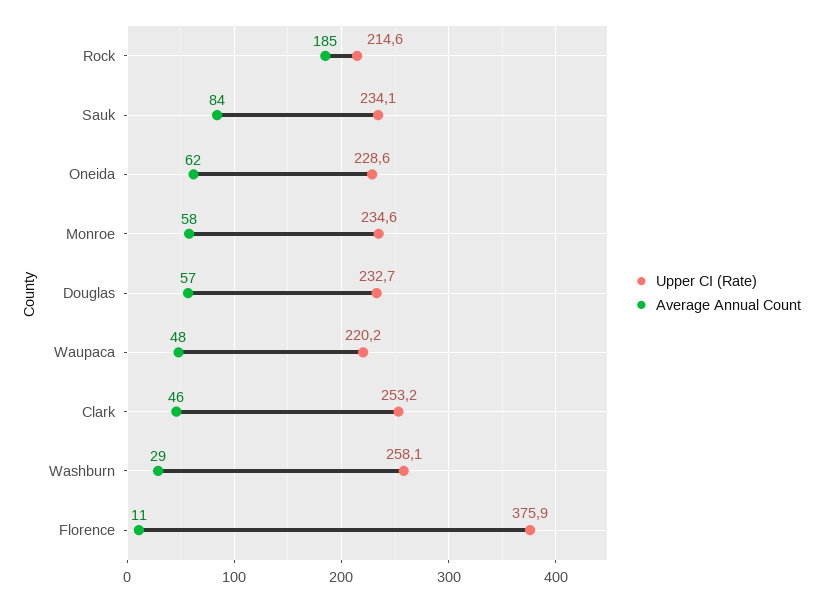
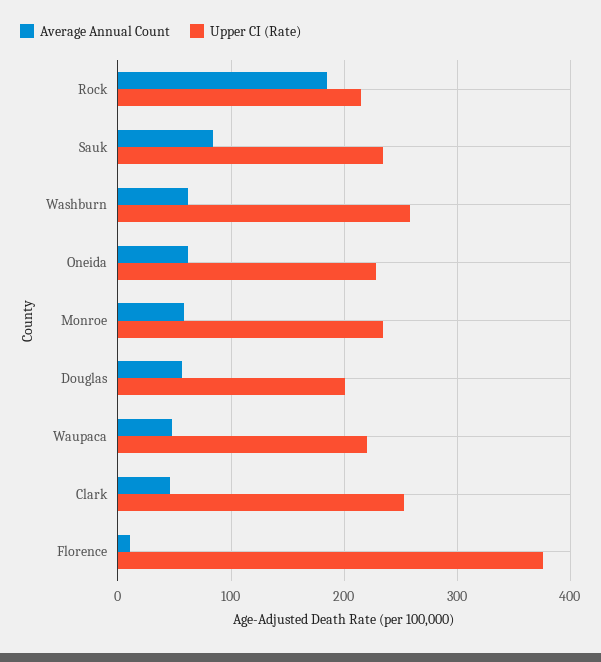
  {
    "Upper CI (Rate)": {
      "Rock": 214.6,
      "Sauk": 234.1,
      "Oneida": 228.6,
      "Monroe": 234.6,
-     "Douglas": 232.7,
+     "Douglas": 200,
      "Waupaca": 220.2,
      "Clark": 253.2,
      "Washburn": 258.1,
      "Florence": 375.9
    },
    "Average Annual Count": {
      "Rock": 185,
      "Sauk": 84,
      "Oneida": 62,
      "Monroe": 58,
      "Douglas": 57,
      "Waupaca": 48,
      "Clark": 46,
-     "Washburn": 29,
+     "Washburn": 60,
      "Florence": 11
    }
  }

